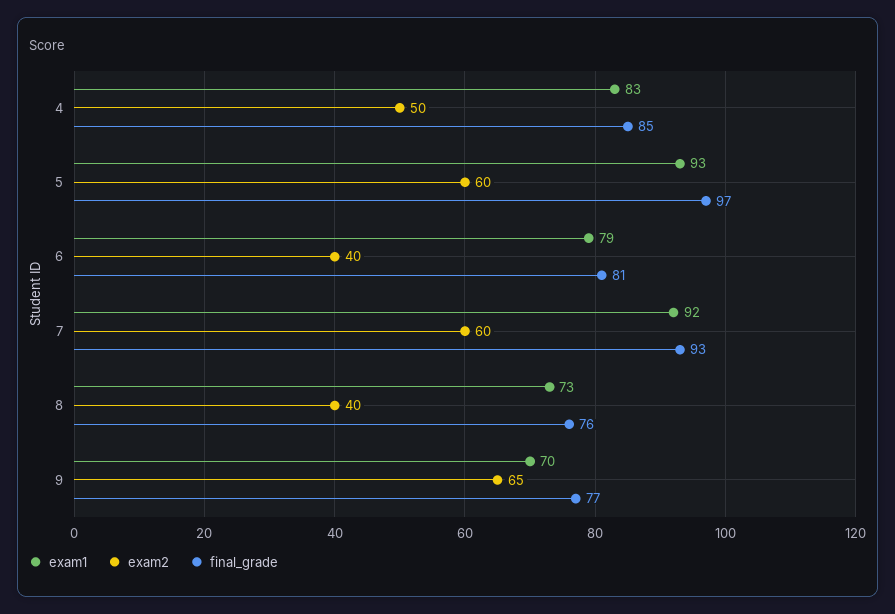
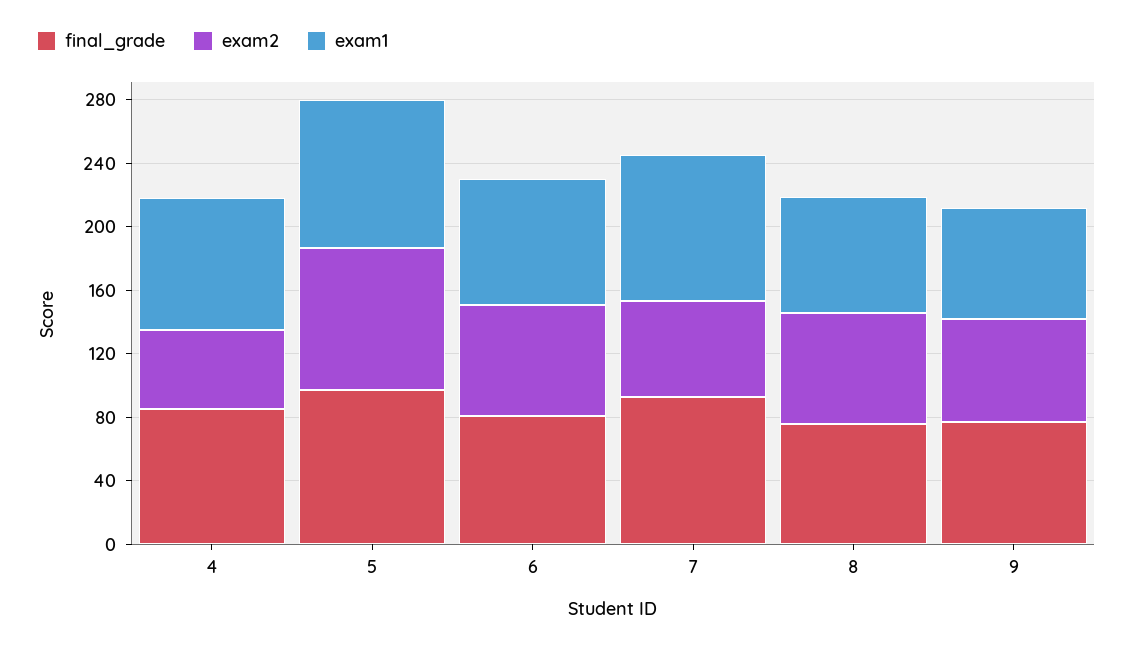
  {
    "exam1": {
      "4": 83,
      "5": 93,
      "6": 79,
      "7": 92,
      "8": 73,
      "9": 70
    },
    "exam2": {
      "4": 50,
-     "5": 60,
+     "5": 90,
-     "6": 40,
+     "6": 70,
      "7": 60,
-     "8": 40,
+     "8": 70,
      "9": 65
    },
    "final_grade": {
      "4": 85,
      "5": 97,
      "6": 81,
      "7": 93,
      "8": 76,
      "9": 77
    }
  }

